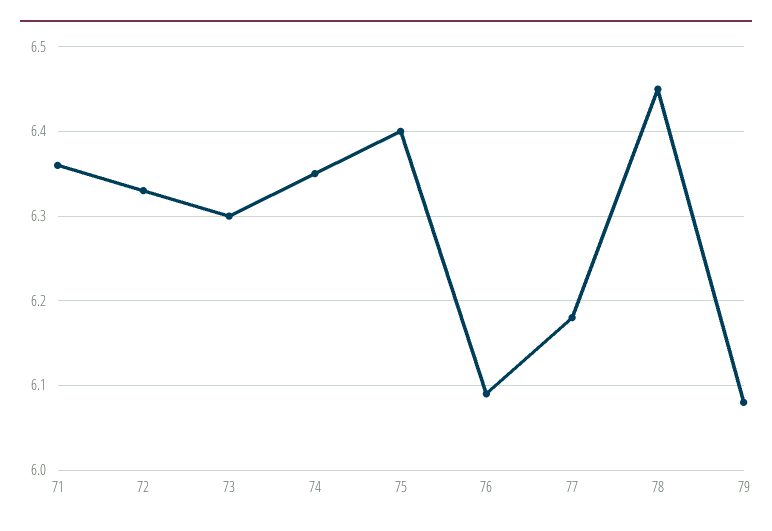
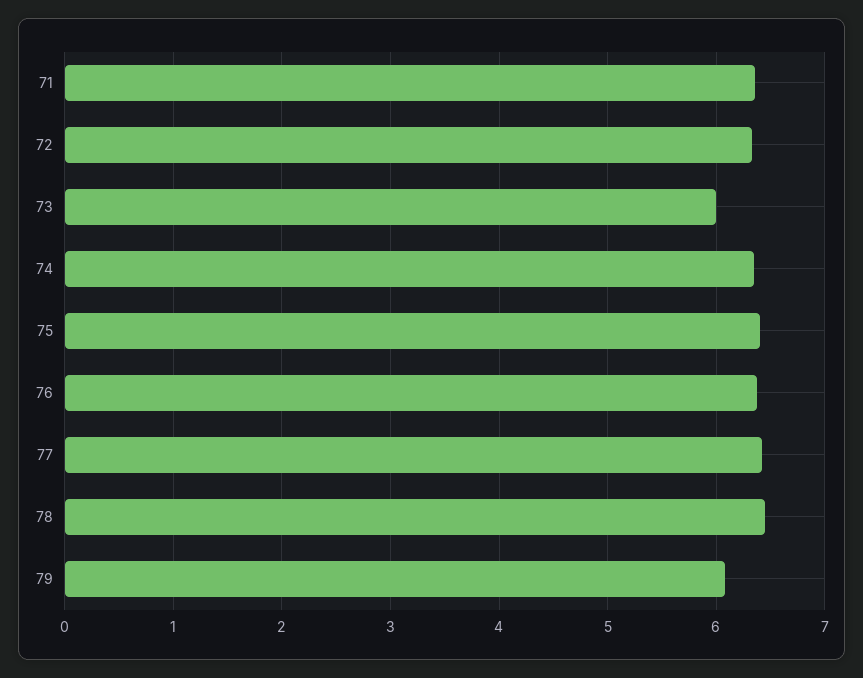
  {
    "71": 6.36,
    "72": 6.33,
-   "73": 6.3,
+   "73": 6,
    "74": 6.35,
    "75": 6.4,
-   "76": 6.09,
+   "76": 6.4,
-   "77": 6.18,
+   "77": 6.4,
    "78": 6.45,
    "79": 6.08
  }

